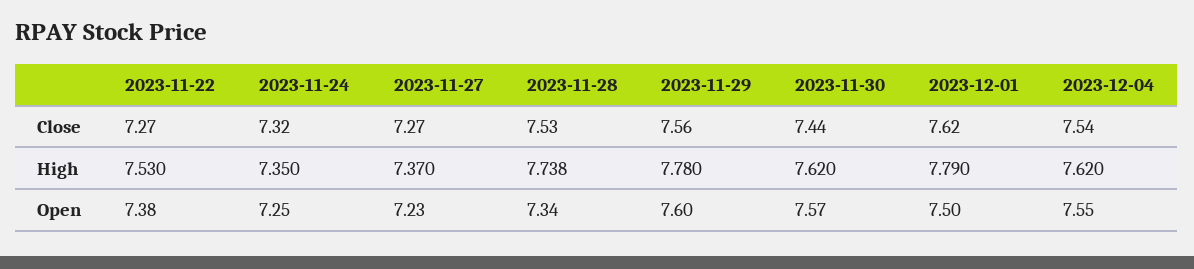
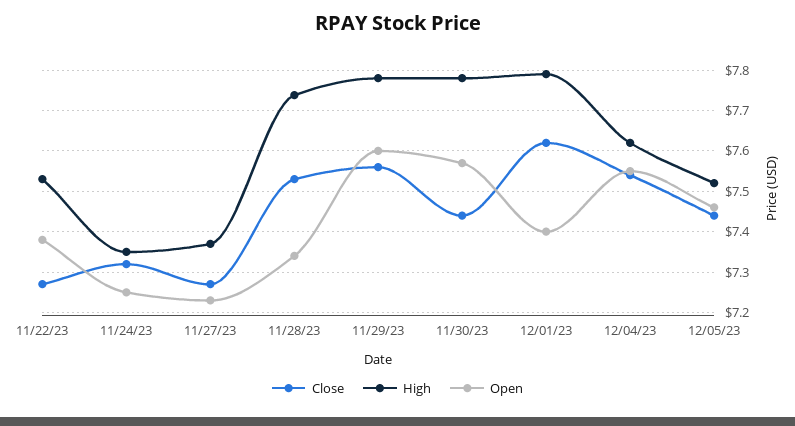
  {
    "Close": {
      "2023-11-22": 7.27,
      "2023-11-24": 7.32,
      "2023-11-27": 7.27,
      "2023-11-28": 7.53,
      "2023-11-29": 7.56,
      "2023-11-30": 7.44,
      "2023-12-01": 7.62,
-     "2023-12-04": 7.54
+     "2023-12-04": 7.54,
+     "12/05/23": 7.44
    },
    "High": {
      "2023-11-22": 7.53,
      "2023-11-24": 7.35,
      "2023-11-27": 7.37,
      "2023-11-28": 7.738,
      "2023-11-29": 7.78,
-     "2023-11-30": 7.62,
+     "2023-11-30": 7.78,
      "2023-12-01": 7.79,
-     "2023-12-04": 7.62
+     "2023-12-04": 7.62,
+     "12/05/23": 7.52
    },
    "Open": {
      "2023-11-22": 7.38,
      "2023-11-24": 7.25,
      "2023-11-27": 7.23,
      "2023-11-28": 7.34,
      "2023-11-29": 7.6,
      "2023-11-30": 7.57,
-     "2023-12-01": 7.5,
+     "2023-12-01": 7.4,
-     "2023-12-04": 7.55
+     "2023-12-04": 7.55,
+     "12/05/23": 7.46
    }
  }

